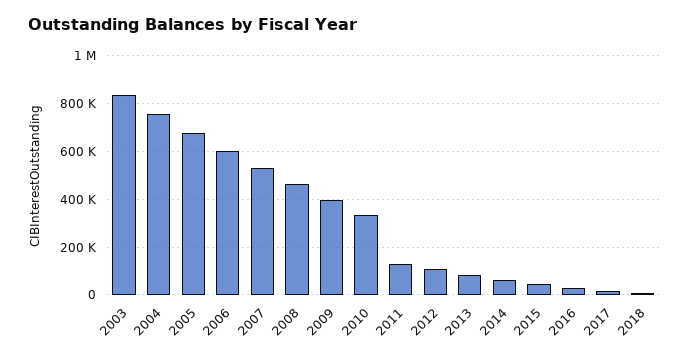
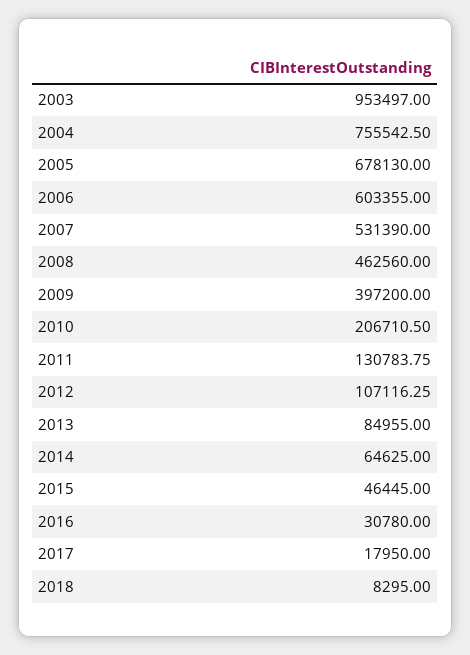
  {
-   "2003": 850000,
+   "2003": 953497,
    "2004": 755542.5,
    "2005": 678130,
    "2006": 603355,
    "2007": 531390,
    "2008": 462560,
    "2009": 397200,
-   "2010": 350000,
+   "2010": 206710.5,
    "2011": 130783.75,
    "2012": 107116.25,
    "2013": 84955,
    "2014": 64625,
    "2015": 46445,
    "2016": 30780,
    "2017": 17950,
    "2018": 8295
  }

